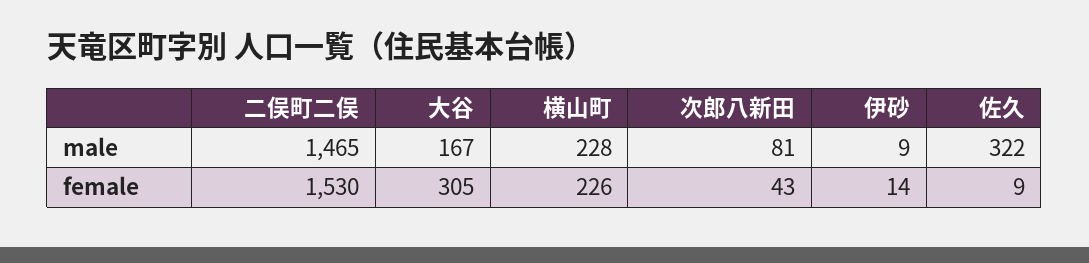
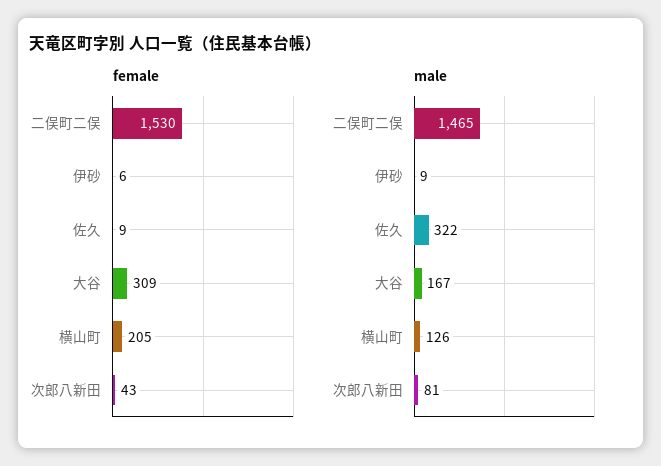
  {
    "male": {
      "二俣町二俣": 1465,
      "大谷": 167,
-     "横山町": 228,
+     "横山町": 126,
      "次郎八新田": 81,
      "伊砂": 9,
      "佐久": 322
    },
    "female": {
      "二俣町二俣": 1530,
-     "大谷": 305,
+     "大谷": 309,
-     "横山町": 226,
+     "横山町": 205,
      "次郎八新田": 43,
-     "伊砂": 14,
+     "伊砂": 6,
      "佐久": 9
    }
  }

